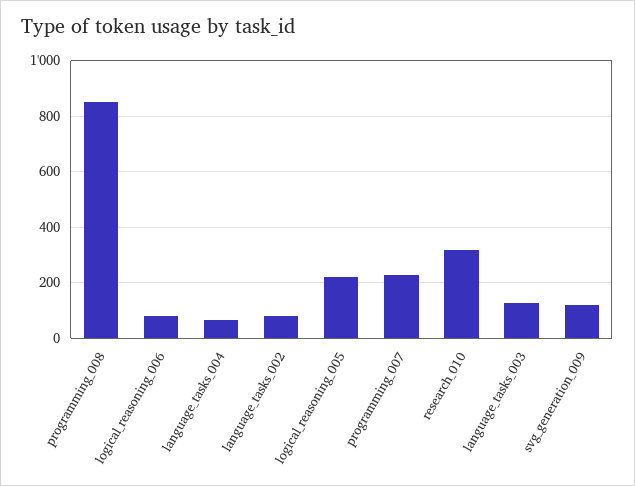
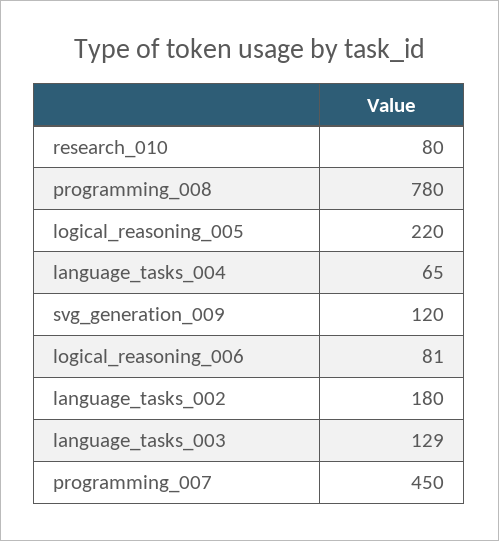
  {
-   "programming_008": 850,
+   "programming_008": 780,
    "logical_reasoning_006": 81,
    "language_tasks_004": 65,
-   "language_tasks_002": 75,
+   "language_tasks_002": 180,
    "logical_reasoning_005": 220,
-   "programming_007": 225,
+   "programming_007": 450,
-   "research_010": 325,
+   "research_010": 80,
    "language_tasks_003": 129,
    "svg_generation_009": 120
  }

